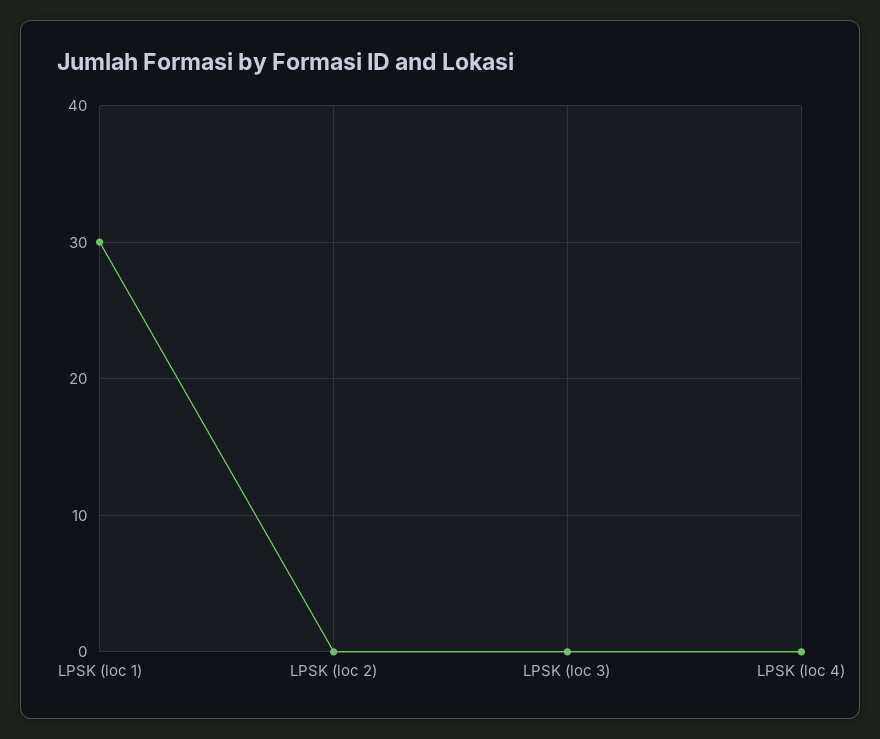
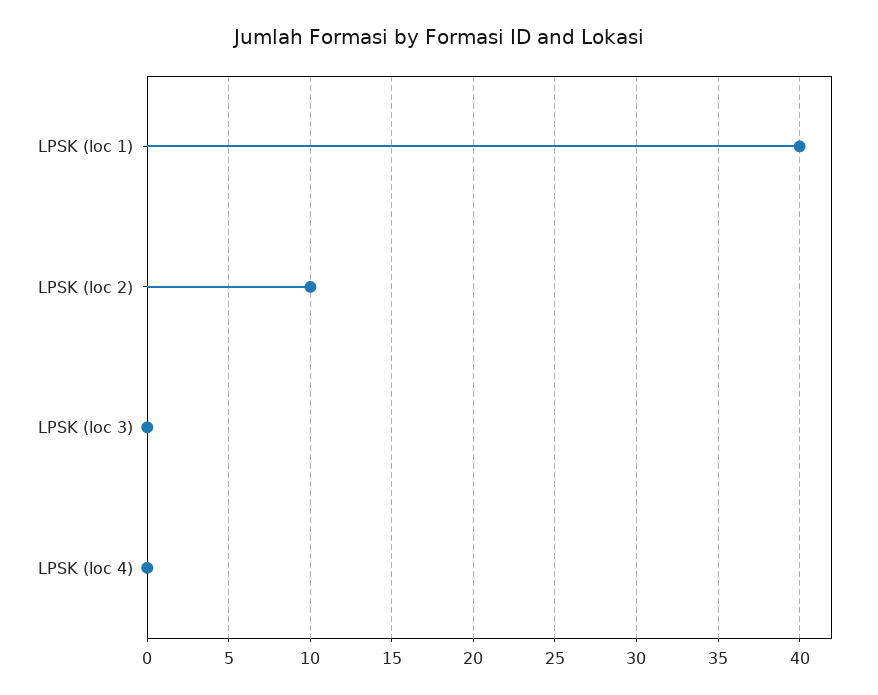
  {
-   "LPSK (loc 1)": 30,
+   "LPSK (loc 1)": 40,
-   "LPSK (loc 2)": 0,
+   "LPSK (loc 2)": 10,
    "LPSK (loc 3)": 0,
    "LPSK (loc 4)": 0
  }

